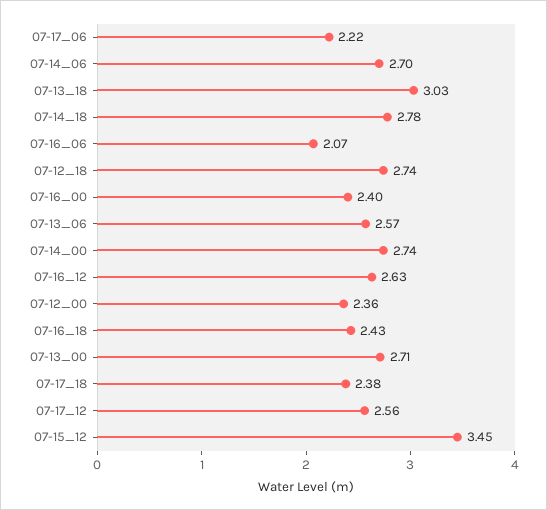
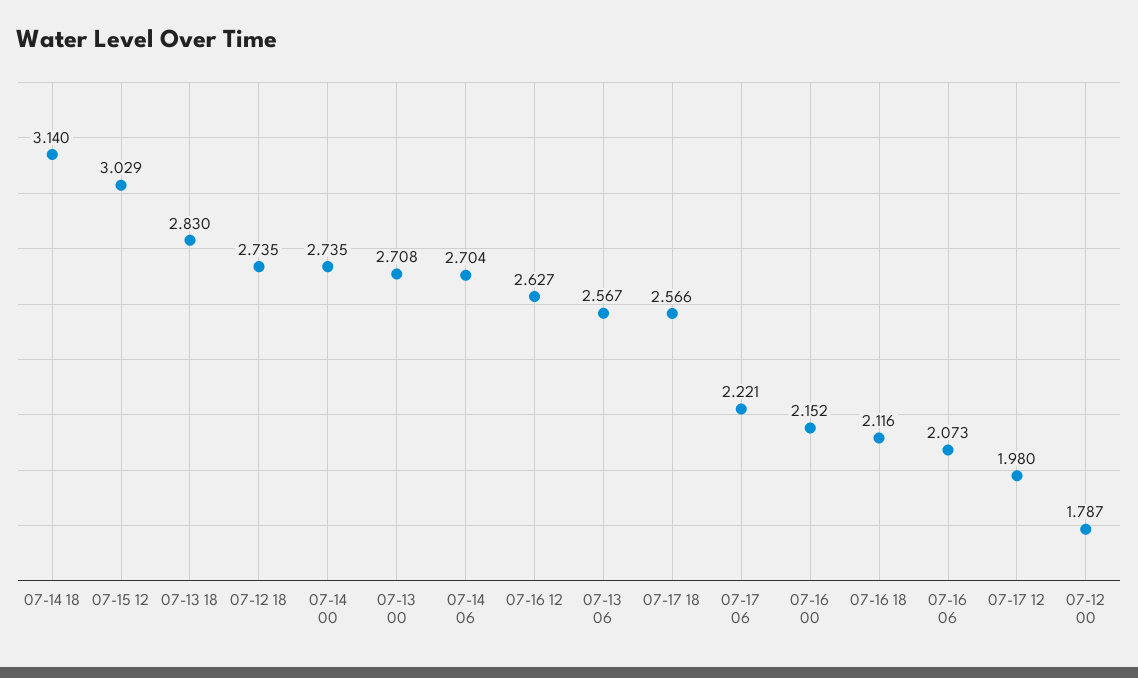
  {
    "07-17_06": 2.221,
    "07-14_06": 2.704,
-   "07-13_18": 3.03,
+   "07-13_18": 2.83,
-   "07-14_18": 2.78,
+   "07-14_18": 3.14,
    "07-16_06": 2.073,
    "07-12_18": 2.735,
-   "07-16_00": 2.4,
+   "07-16_00": 2.152,
    "07-13_06": 2.567,
    "07-14_00": 2.735,
    "07-16_12": 2.627,
-   "07-12_00": 2.36,
+   "07-12_00": 1.787,
-   "07-16_18": 2.43,
+   "07-16_18": 2.116,
    "07-13_00": 2.708,
-   "07-17_18": 2.38,
+   "07-17_18": 2.566,
-   "07-17_12": 2.56,
+   "07-17_12": 1.98,
-   "07-15_12": 3.45
+   "07-15_12": 3.029
  }

